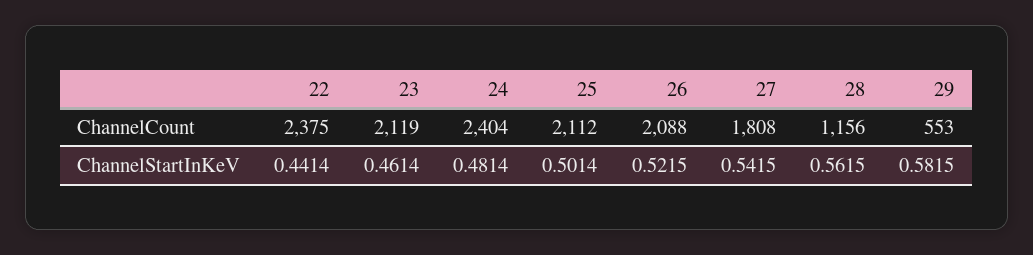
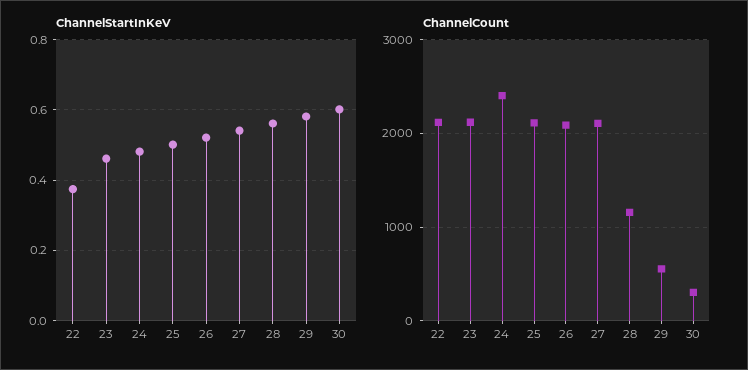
  {
    "ChannelCount": {
-     "22": 2375,
+     "22": 2100,
      "23": 2119,
      "24": 2404,
      "25": 2112,
      "26": 2088,
-     "27": 1808,
+     "27": 2100,
      "28": 1156,
-     "29": 553
+     "29": 553,
+     "30": 300
    },
    "ChannelStartInKeV": {
-     "22": 0.4414,
+     "22": 0.38,
      "23": 0.4614,
      "24": 0.4814,
      "25": 0.5014,
      "26": 0.5215,
      "27": 0.5415,
      "28": 0.5615,
-     "29": 0.5815
+     "29": 0.5815,
+     "30": 0.6
    }
  }

